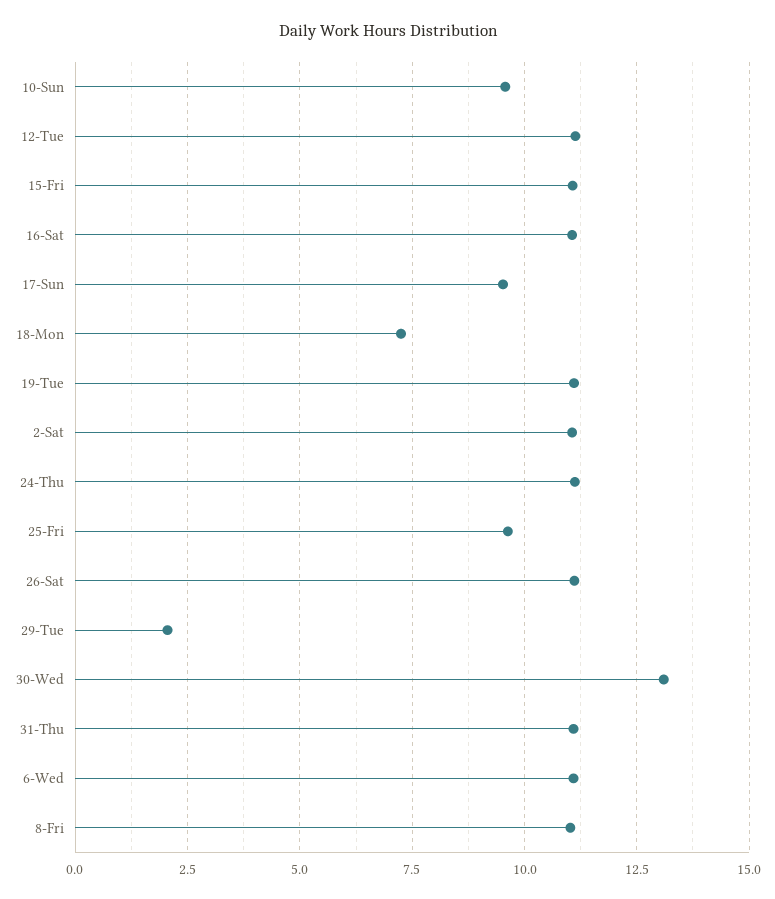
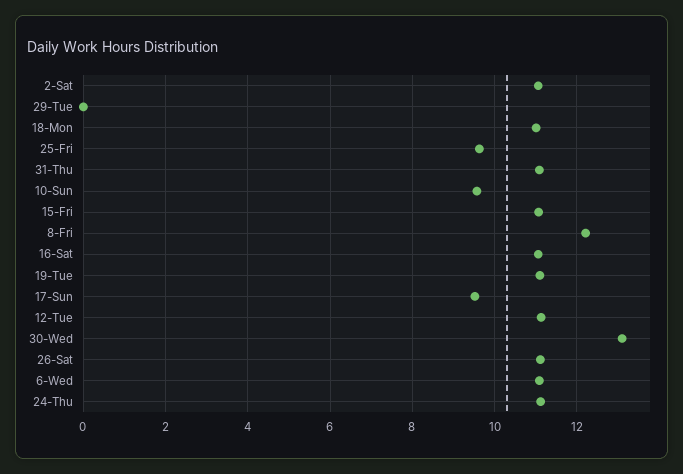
  {
    "10-Sun": 9.6,
    "12-Tue": 11.2,
    "15-Fri": 11,
    "16-Sat": 11,
    "17-Sun": 9.6,
-   "18-Mon": 7.25,
+   "18-Mon": 11,
    "19-Tue": 11.2,
    "2-Sat": 11,
    "24-Thu": 11.2,
    "25-Fri": 9.6,
    "26-Sat": 11.2,
-   "29-Tue": 2,
+   "29-Tue": 0,
    "30-Wed": 13.2,
    "31-Thu": 11,
    "6-Wed": 11,
-   "8-Fri": 11
+   "8-Fri": 12.2
  }

